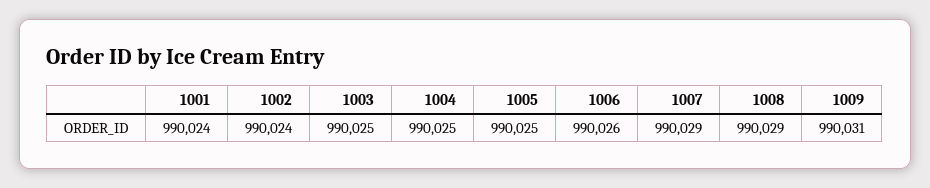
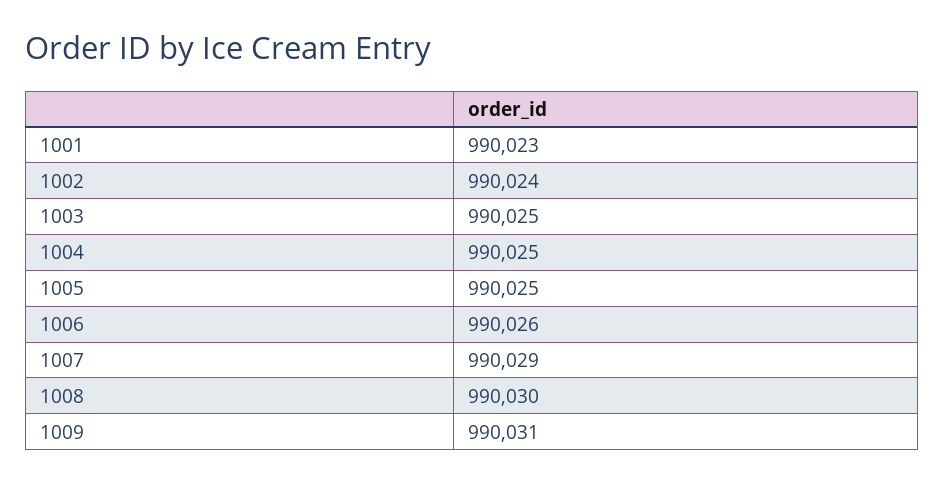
  {
-   "1001": 990024,
+   "1001": 990023,
    "1002": 990024,
    "1003": 990025,
    "1004": 990025,
    "1005": 990025,
    "1006": 990026,
    "1007": 990029,
-   "1008": 990029,
+   "1008": 990030,
    "1009": 990031
  }

